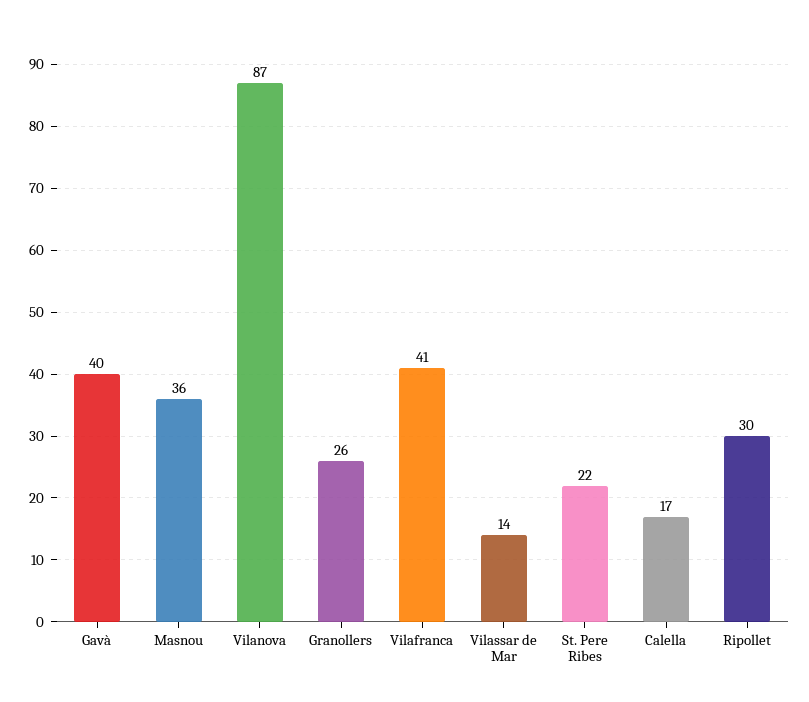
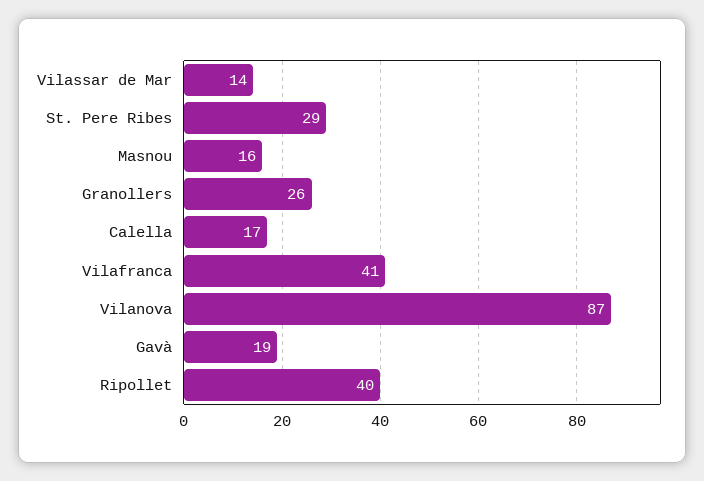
  {
-   "Gavà": 40,
+   "Gavà": 19,
-   "Masnou": 36,
+   "Masnou": 16,
    "Vilanova": 87,
    "Granollers": 26,
    "Vilafranca": 41,
    "Vilassar de Mar": 14,
-   "St. Pere Ribes": 22,
+   "St. Pere Ribes": 29,
    "Calella": 17,
-   "Ripollet": 30
+   "Ripollet": 40
  }

